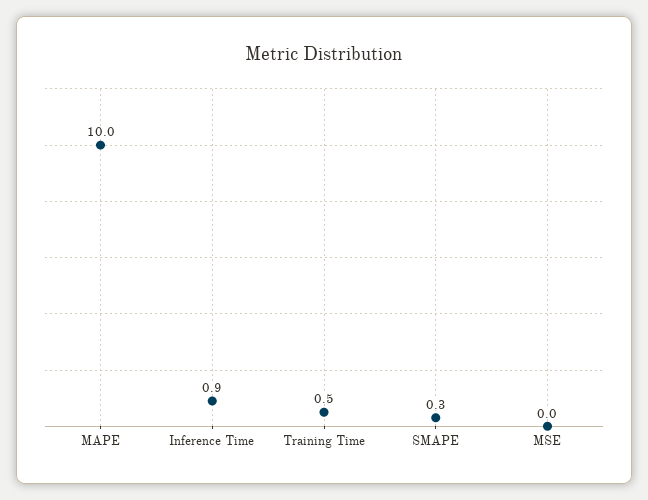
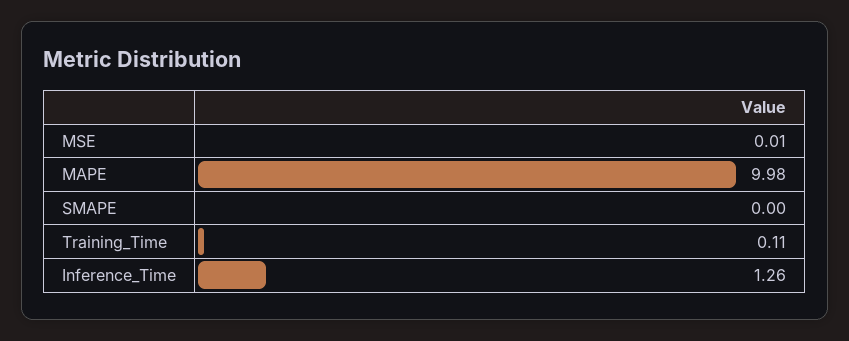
  {
    "MAPE": 9.98,
-   "Inference Time": 0.9,
+   "Inference Time": 1.26,
-   "Training Time": 0.5,
+   "Training Time": 0.11,
-   "SMAPE": 0.3,
+   "SMAPE": 0,
    "MSE": 0.01
  }

